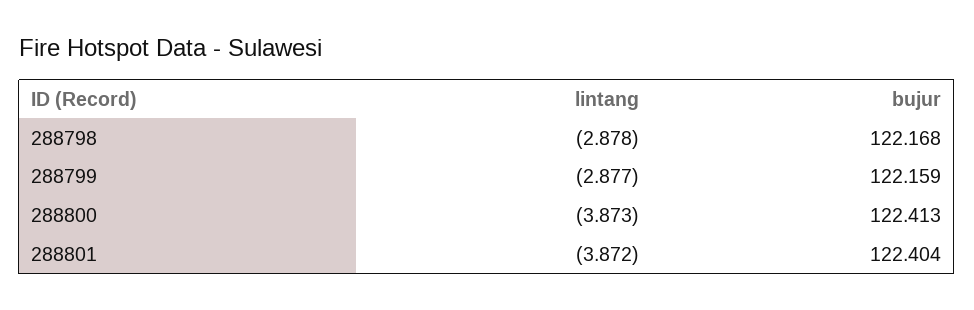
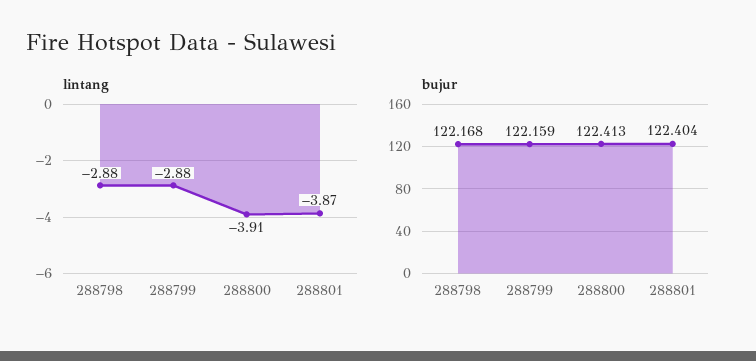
  {
    "lintang": {
      "288798": -2.878,
      "288799": -2.877,
-     "288800": -3.873,
+     "288800": -3.91,
      "288801": -3.872
    },
    "bujur": {
      "288798": 122.168,
      "288799": 122.159,
      "288800": 122.413,
      "288801": 122.404
    }
  }

